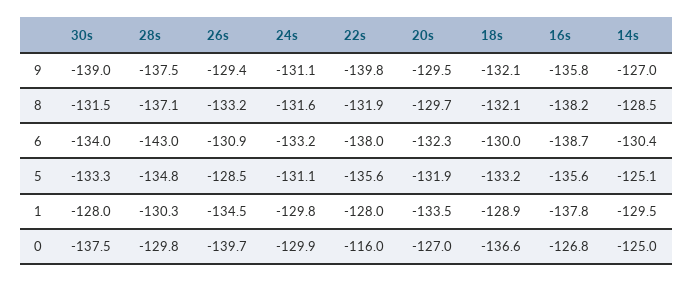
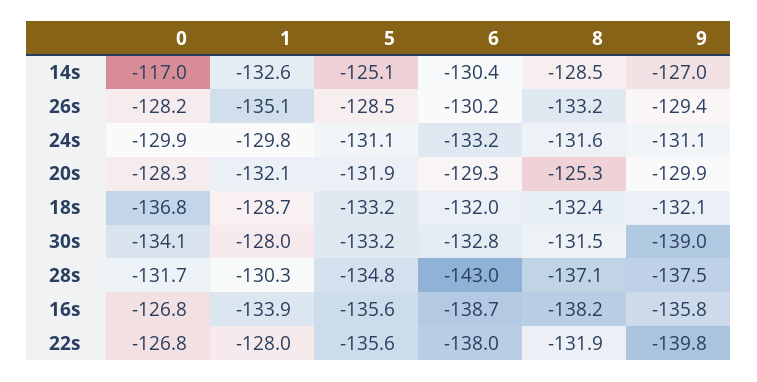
  {
    "30s": {
      "9": -139,
      "8": -131.5,
-     "6": -134,
+     "6": -132.8,
-     "5": -133.3,
+     "5": -133.2,
      "1": -128,
-     "0": -137.5
+     "0": -134.1
    },
    "28s": {
      "9": -137.5,
      "8": -137.1,
      "6": -143,
      "5": -134.8,
      "1": -130.3,
-     "0": -129.8
+     "0": -131.7
    },
    "26s": {
      "9": -129.4,
      "8": -133.2,
-     "6": -130.9,
+     "6": -130.2,
      "5": -128.5,
-     "1": -134.5,
+     "1": -135.1,
-     "0": -139.7
+     "0": -128.2
    },
    "24s": {
      "9": -131.1,
      "8": -131.6,
      "6": -133.2,
      "5": -131.1,
      "1": -129.8,
      "0": -129.9
    },
    "22s": {
      "9": -139.8,
      "8": -131.9,
      "6": -138,
      "5": -135.6,
      "1": -128,
-     "0": -116
+     "0": -126.8
    },
    "20s": {
-     "9": -129.5,
+     "9": -129.9,
-     "8": -129.7,
+     "8": -125.3,
-     "6": -132.3,
+     "6": -129.3,
      "5": -131.9,
-     "1": -133.5,
+     "1": -132.1,
-     "0": -127
+     "0": -128.3
    },
    "18s": {
      "9": -132.1,
-     "8": -132.1,
+     "8": -132.4,
-     "6": -130,
+     "6": -132,
      "5": -133.2,
-     "1": -128.9,
+     "1": -128.7,
-     "0": -136.6
+     "0": -136.8
    },
    "16s": {
      "9": -135.8,
      "8": -138.2,
      "6": -138.7,
      "5": -135.6,
-     "1": -137.8,
+     "1": -133.9,
      "0": -126.8
    },
    "14s": {
      "9": -127,
      "8": -128.5,
      "6": -130.4,
      "5": -125.1,
-     "1": -129.5,
+     "1": -132.6,
-     "0": -125
+     "0": -117
    }
  }

